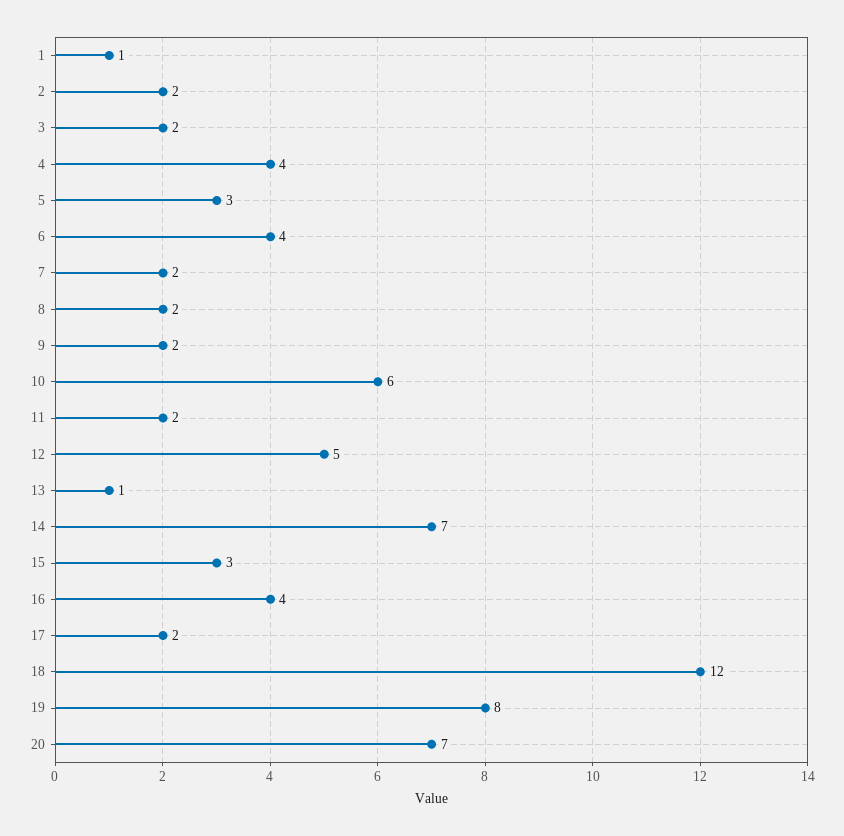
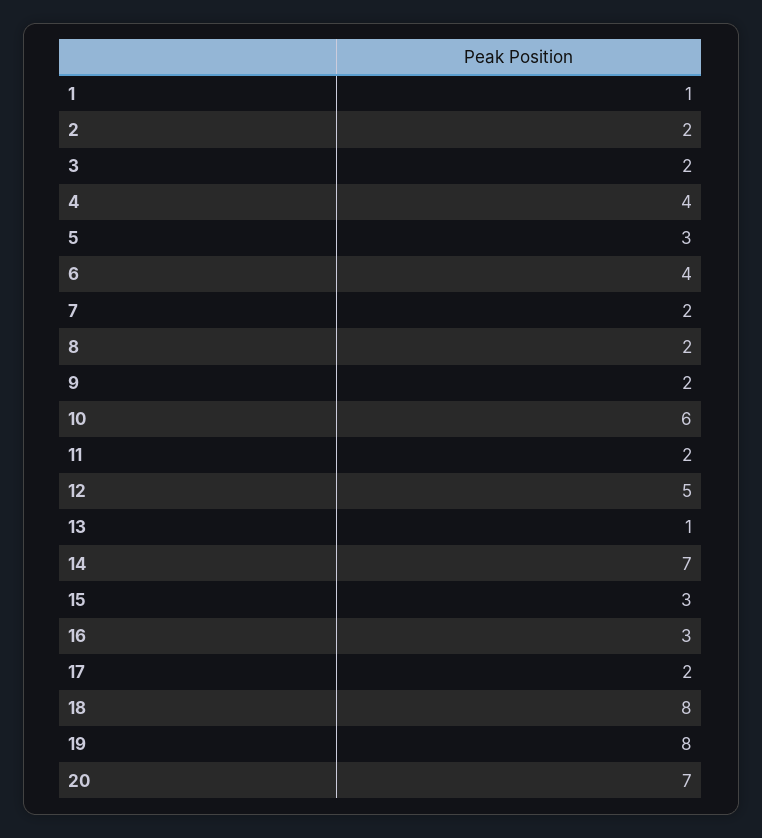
  {
    "1": 1,
    "2": 2,
    "3": 2,
    "4": 4,
    "5": 3,
    "6": 4,
    "7": 2,
    "8": 2,
    "9": 2,
    "10": 6,
    "11": 2,
    "12": 5,
    "13": 1,
    "14": 7,
    "15": 3,
-   "16": 4,
+   "16": 3,
    "17": 2,
-   "18": 12,
+   "18": 8,
    "19": 8,
    "20": 7
  }

